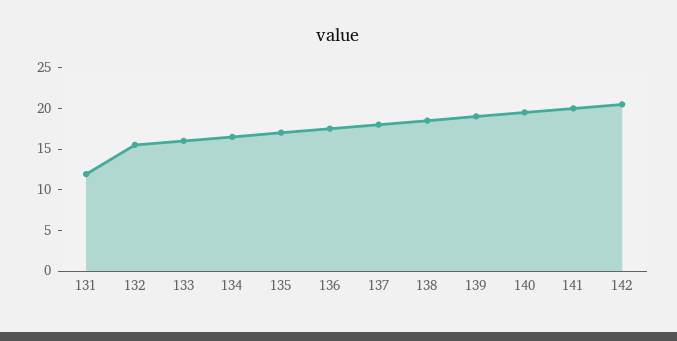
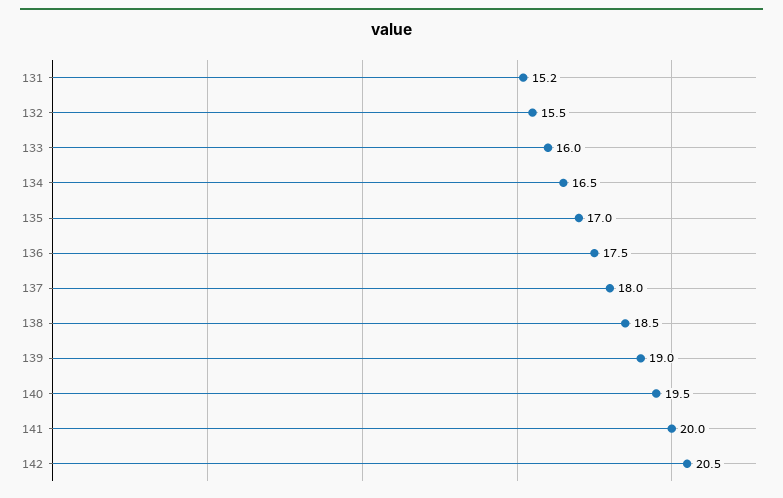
  {
-   "131": 12,
+   "131": 15.2,
    "132": 15.5,
    "133": 16,
    "134": 16.5,
    "135": 17,
    "136": 17.5,
    "137": 18,
    "138": 18.5,
    "139": 19,
    "140": 19.5,
    "141": 20,
    "142": 20.5
  }

